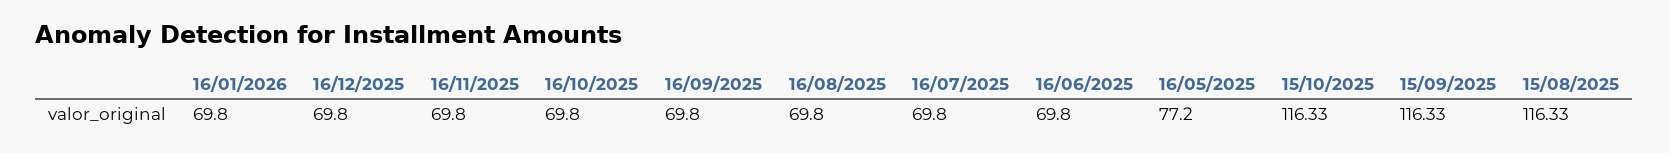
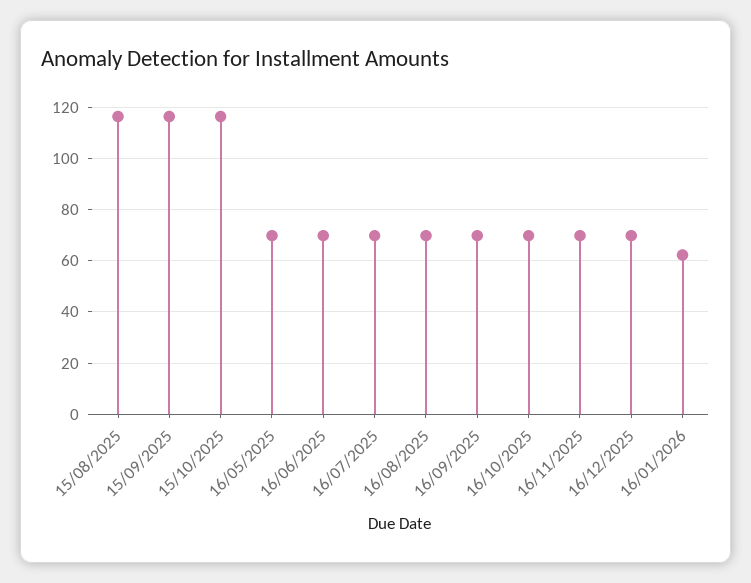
  {
-   "16/01/2026": 69.8,
+   "16/01/2026": 62.5,
    "16/12/2025": 69.8,
    "16/11/2025": 69.8,
    "16/10/2025": 69.8,
    "16/09/2025": 69.8,
    "16/08/2025": 69.8,
    "16/07/2025": 69.8,
    "16/06/2025": 69.8,
-   "16/05/2025": 77.2,
+   "16/05/2025": 70,
    "15/10/2025": 116.33,
    "15/09/2025": 116.33,
    "15/08/2025": 116.33
  }

